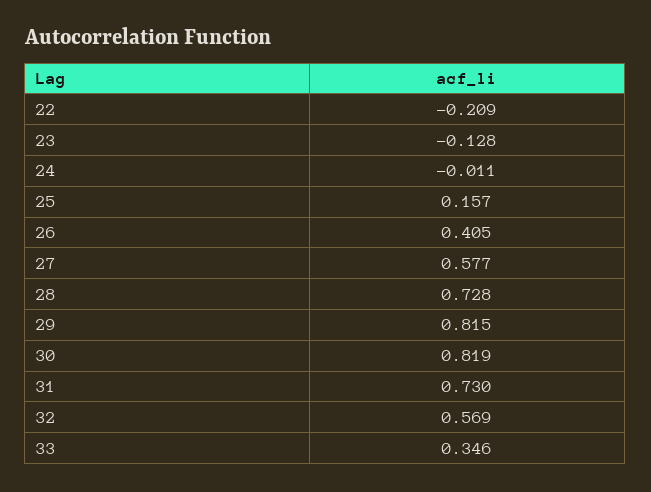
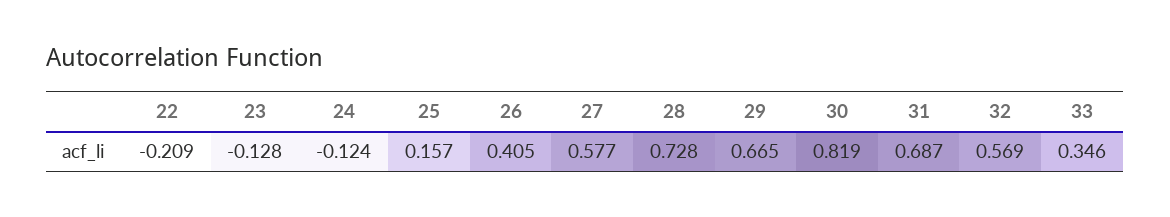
  {
    "22": -0.209,
    "23": -0.128,
-   "24": -0.011,
+   "24": -0.124,
    "25": 0.157,
    "26": 0.405,
    "27": 0.577,
    "28": 0.728,
-   "29": 0.815,
+   "29": 0.665,
    "30": 0.819,
-   "31": 0.73,
+   "31": 0.687,
    "32": 0.569,
    "33": 0.346
  }

